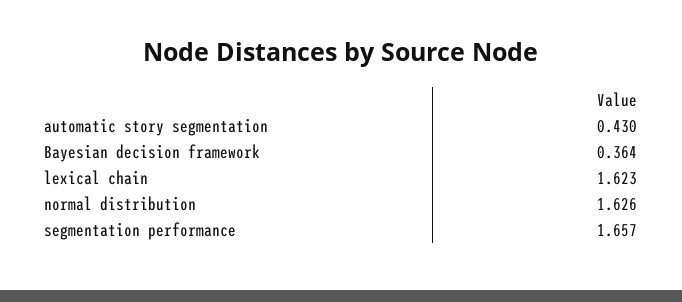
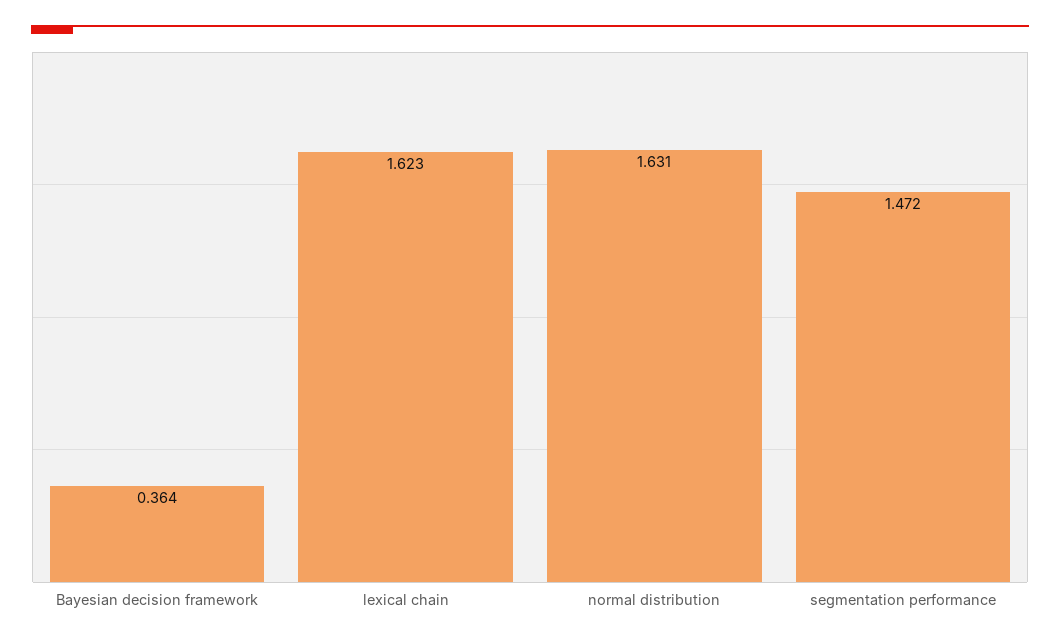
  {
-   "automatic story segmentation": 0.43,
    "Bayesian decision framework": 0.364,
    "lexical chain": 1.623,
-   "normal distribution": 1.626,
+   "normal distribution": 1.631,
-   "segmentation performance": 1.657
+   "segmentation performance": 1.472
  }

